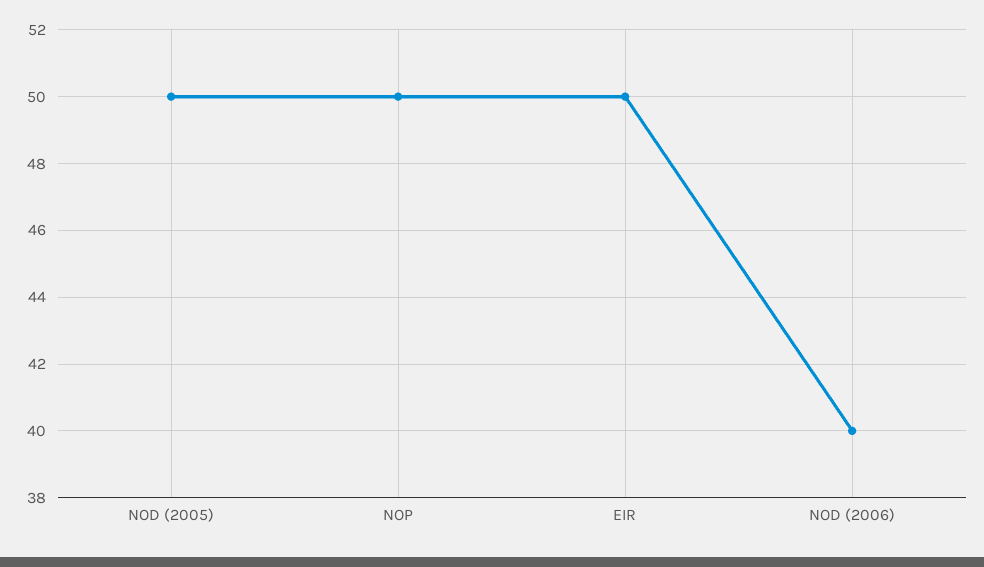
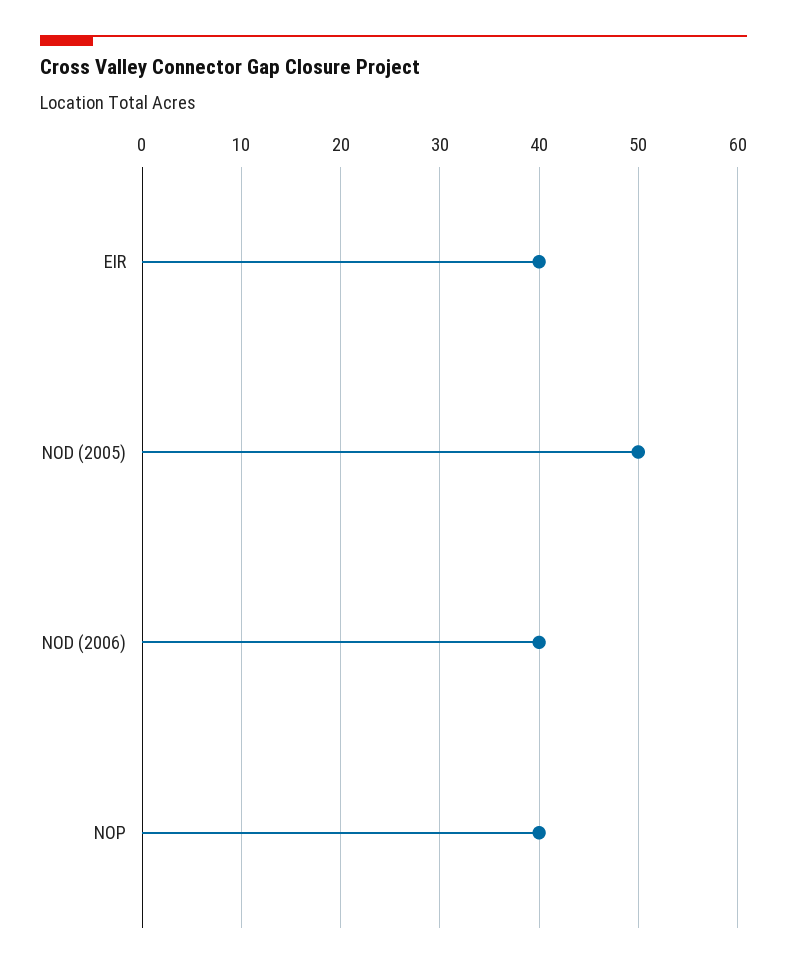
  {
    "NOD (2005)": 50,
-   "NOP": 50,
+   "NOP": 40,
-   "EIR": 50,
+   "EIR": 40,
    "NOD (2006)": 40
  }

